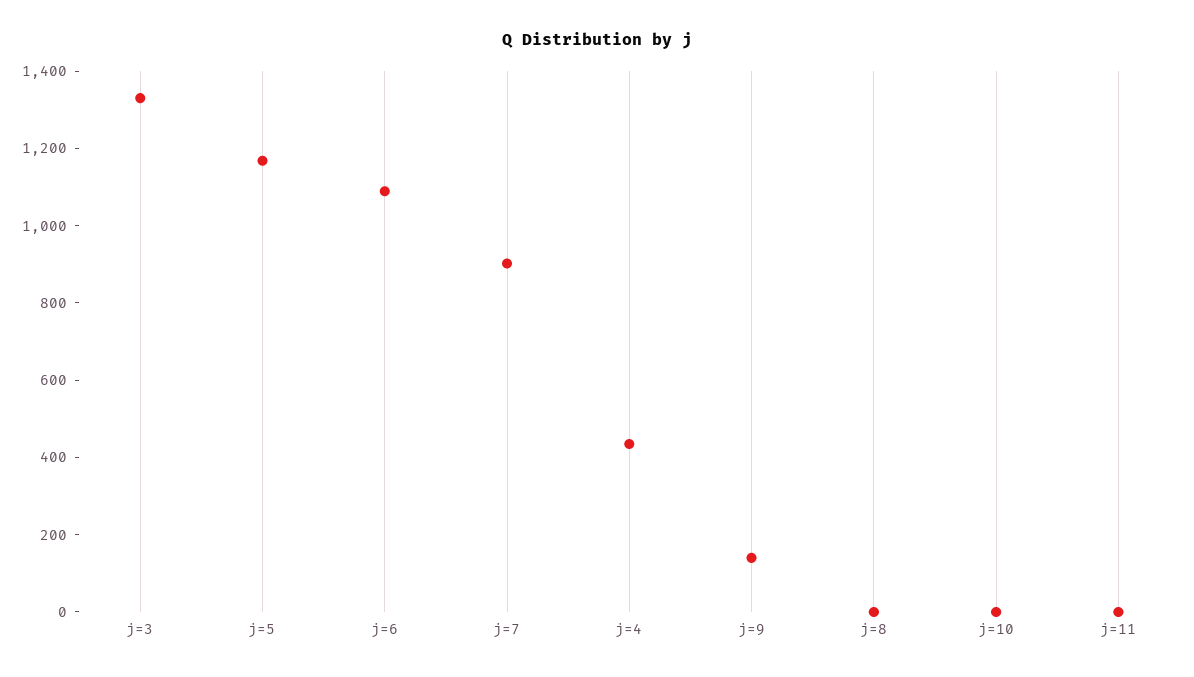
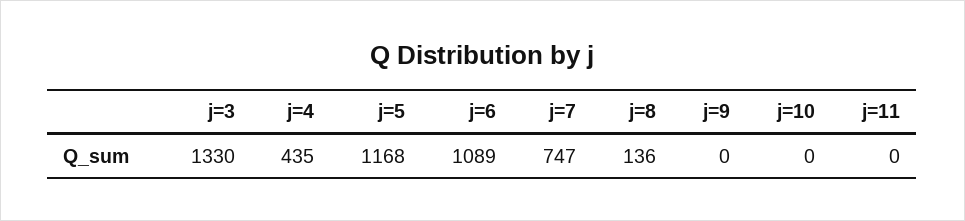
  {
    "j=3": 1330,
    "j=5": 1168,
    "j=6": 1089,
-   "j=7": 900,
+   "j=7": 747,
    "j=4": 435,
-   "j=9": 150,
+   "j=9": 0,
-   "j=8": 0,
+   "j=8": 136,
    "j=10": 0,
    "j=11": 0
  }

